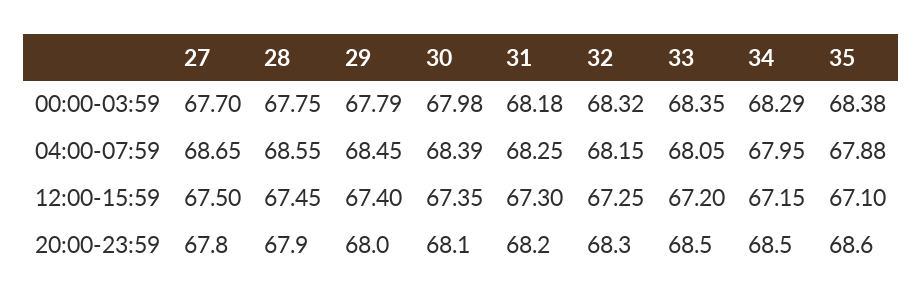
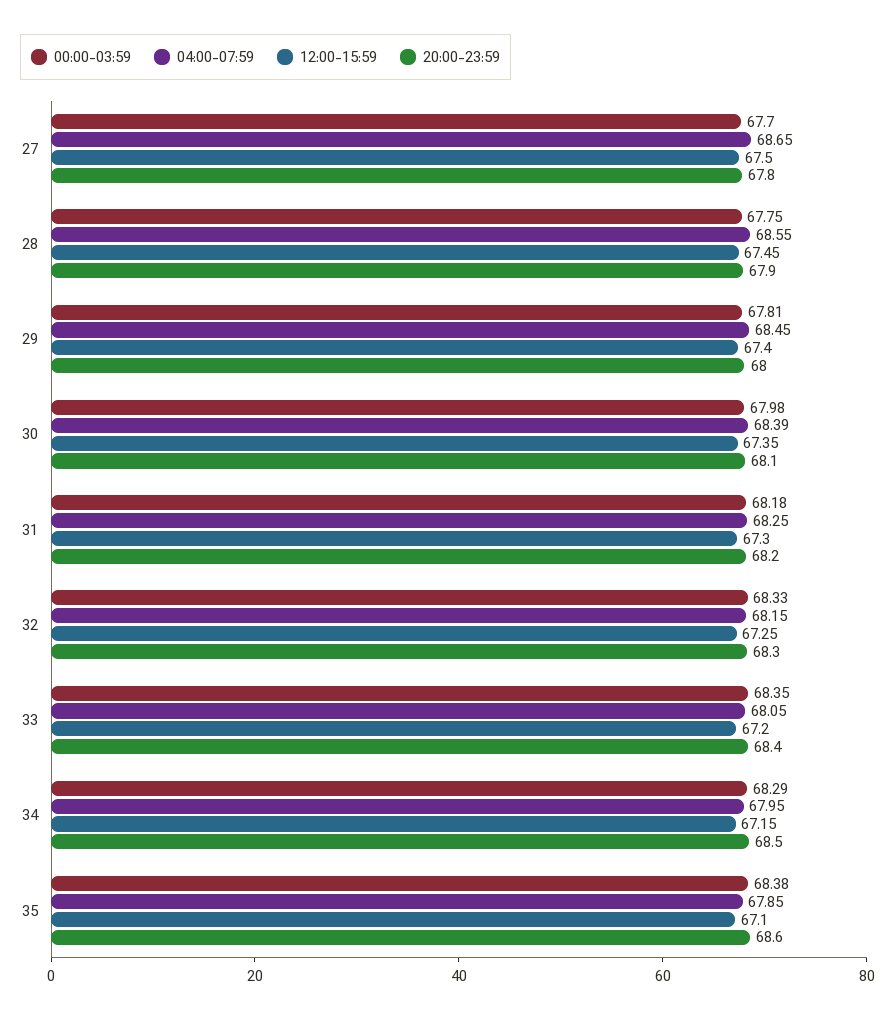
  {
    "00:00-03:59": {
      "27": 67.7,
      "28": 67.75,
-     "29": 67.79,
+     "29": 67.81,
      "30": 67.98,
      "31": 68.18,
-     "32": 68.32,
+     "32": 68.33,
      "33": 68.35,
      "34": 68.29,
      "35": 68.38
    },
    "04:00-07:59": {
      "27": 68.65,
      "28": 68.55,
      "29": 68.45,
      "30": 68.39,
      "31": 68.25,
      "32": 68.15,
      "33": 68.05,
      "34": 67.95,
-     "35": 67.88
+     "35": 67.85
    },
    "12:00-15:59": {
      "27": 67.5,
      "28": 67.45,
      "29": 67.4,
      "30": 67.35,
      "31": 67.3,
      "32": 67.25,
      "33": 67.2,
      "34": 67.15,
      "35": 67.1
    },
    "20:00-23:59": {
      "27": 67.8,
      "28": 67.9,
      "29": 68,
      "30": 68.1,
      "31": 68.2,
      "32": 68.3,
-     "33": 68.5,
+     "33": 68.4,
      "34": 68.5,
      "35": 68.6
    }
  }

